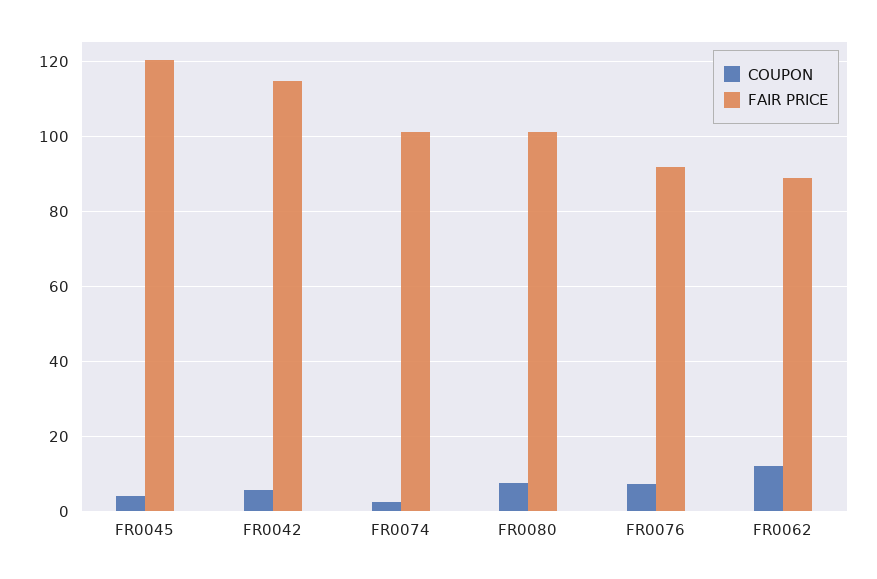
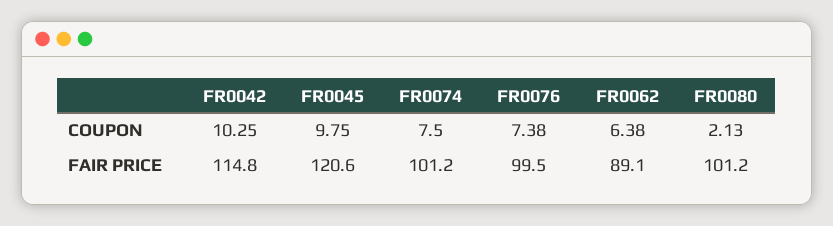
  {
    "COUPON": {
-     "FR0045": 4,
+     "FR0045": 9.75,
-     "FR0042": 6,
+     "FR0042": 10.25,
-     "FR0074": 2,
+     "FR0074": 7.5,
-     "FR0080": 8,
+     "FR0080": 2.13,
      "FR0076": 7.38,
-     "FR0062": 12
+     "FR0062": 6.38
    },
    "FAIR PRICE": {
      "FR0045": 120.6,
      "FR0042": 114.8,
      "FR0074": 101.2,
      "FR0080": 101.2,
-     "FR0076": 92,
+     "FR0076": 99.5,
      "FR0062": 89.1
    }
  }

